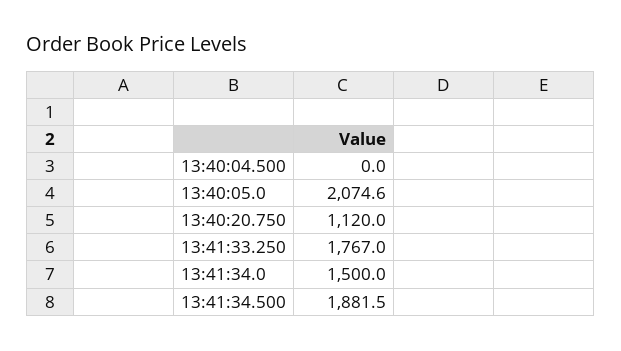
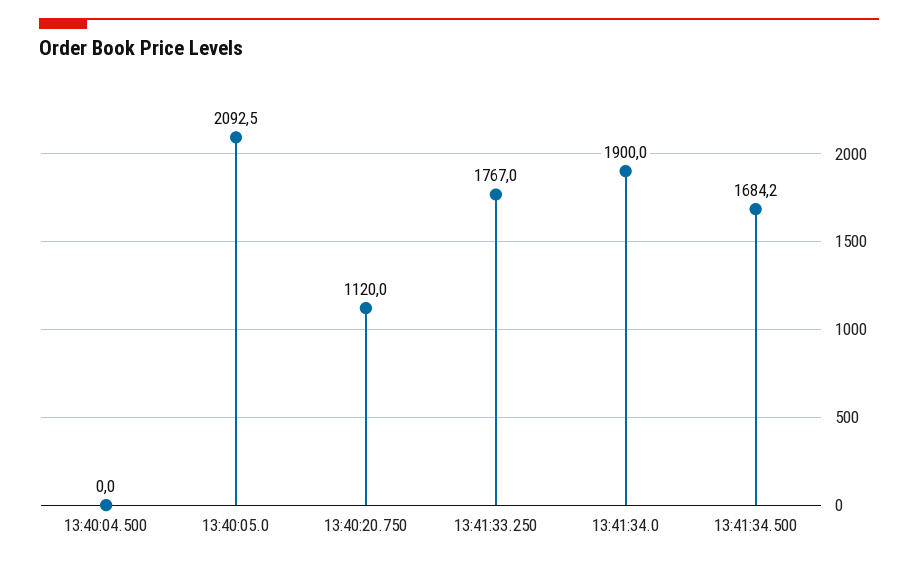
  {
    "13:40:04.500": 0,
-   "13:40:05.0": 2074.6,
+   "13:40:05.0": 2092.5,
    "13:40:20.750": 1120,
    "13:41:33.250": 1767,
-   "13:41:34.0": 1500,
+   "13:41:34.0": 1900,
-   "13:41:34.500": 1881.5
+   "13:41:34.500": 1684.2
  }

